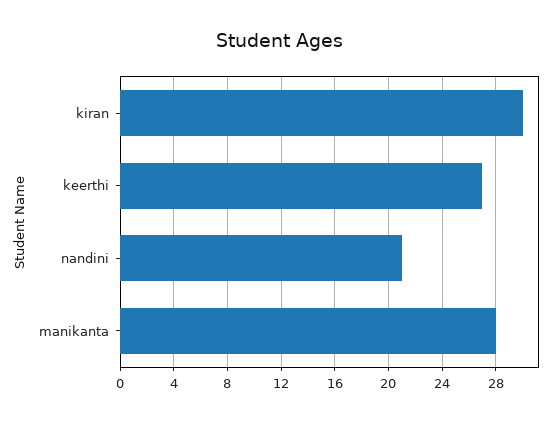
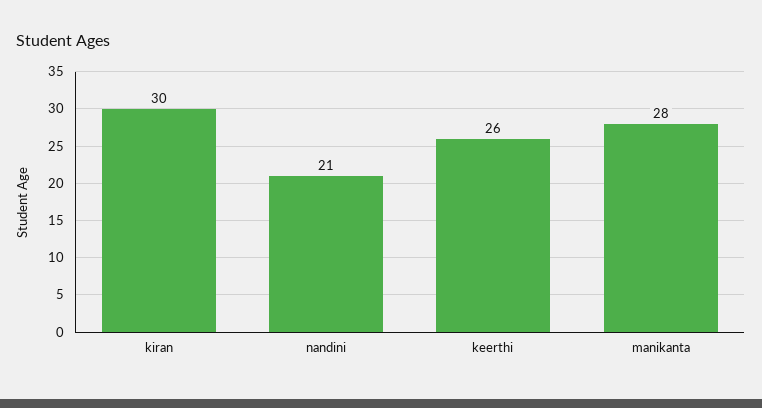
  {
    "kiran": 30,
-   "keerthi": 27,
+   "keerthi": 26,
    "nandini": 21,
    "manikanta": 28
  }

